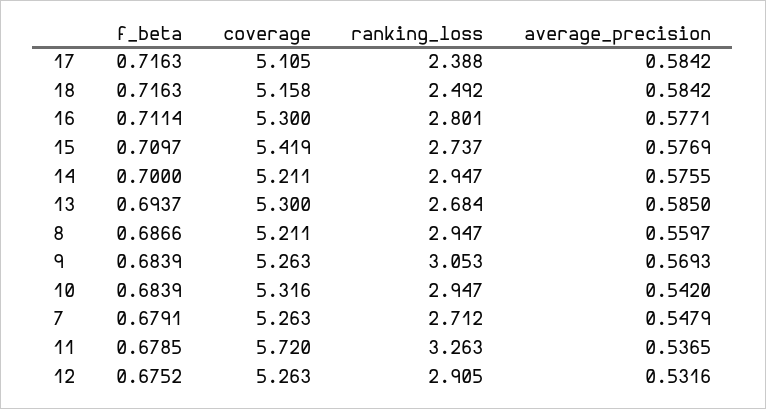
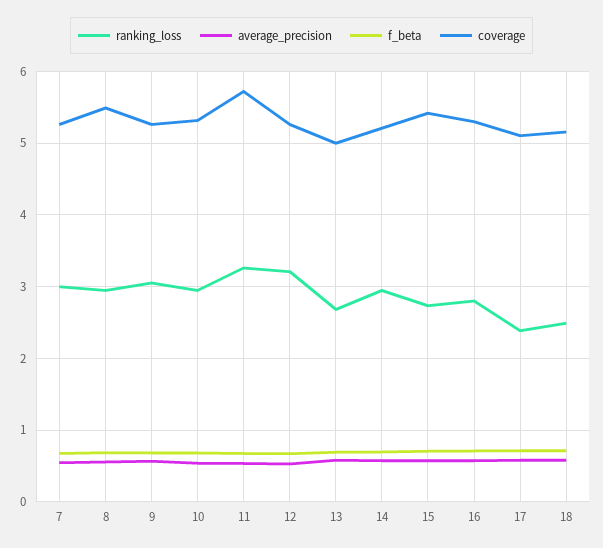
  {
    "f_beta": {
      "17": 0.7163,
      "18": 0.7163,
      "16": 0.7114,
      "15": 0.7097,
      "14": 0.7,
      "13": 0.6937,
      "8": 0.6866,
      "9": 0.6839,
      "10": 0.6839,
      "7": 0.6791,
      "11": 0.6785,
      "12": 0.6752
    },
    "coverage": {
      "17": 5.105,
      "18": 5.158,
      "16": 5.3,
      "15": 5.419,
      "14": 5.211,
-     "13": 5.3,
+     "13": 5,
-     "8": 5.211,
+     "8": 5.5,
      "9": 5.263,
      "10": 5.316,
      "7": 5.263,
      "11": 5.72,
      "12": 5.263
    },
    "ranking_loss": {
      "17": 2.388,
      "18": 2.492,
      "16": 2.801,
      "15": 2.737,
      "14": 2.947,
      "13": 2.684,
      "8": 2.947,
      "9": 3.053,
      "10": 2.947,
-     "7": 2.712,
+     "7": 3,
      "11": 3.263,
-     "12": 2.905
+     "12": 3.2
    },
    "average_precision": {
      "17": 0.5842,
      "18": 0.5842,
      "16": 0.5771,
      "15": 0.5769,
      "14": 0.5755,
      "13": 0.585,
      "8": 0.5597,
      "9": 0.5693,
      "10": 0.542,
      "7": 0.5479,
      "11": 0.5365,
      "12": 0.5316
    }
  }

